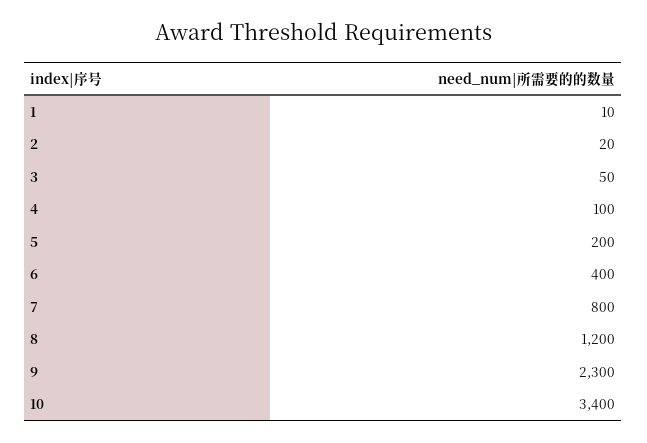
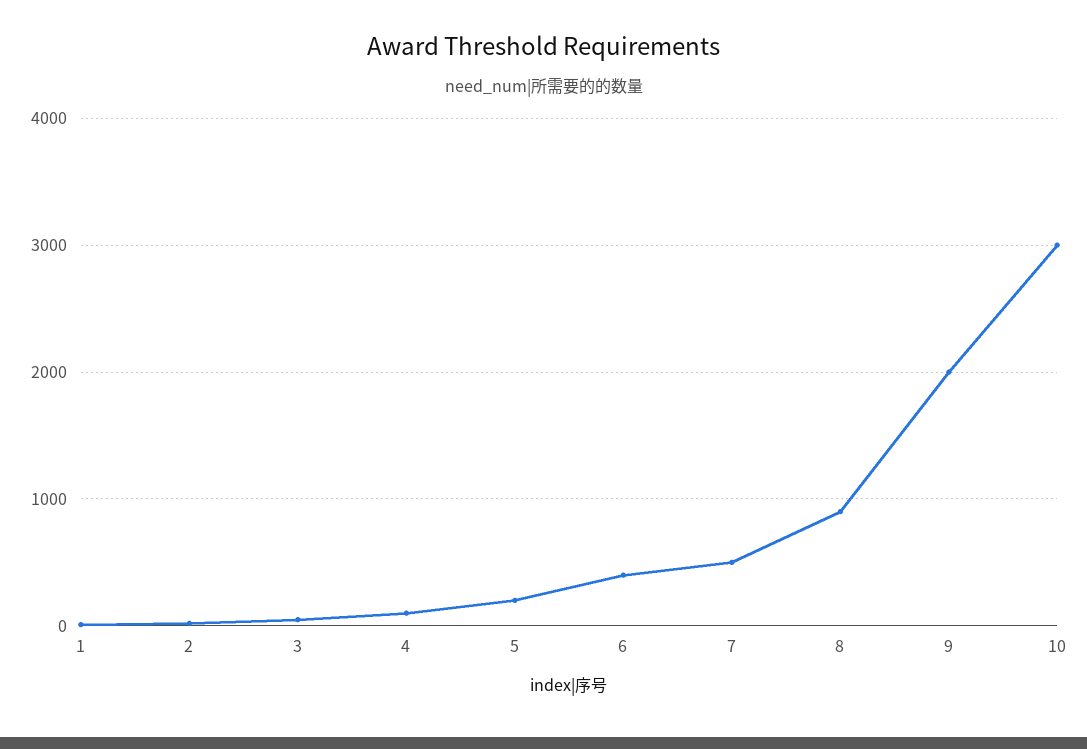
  {
    "1": 10,
    "2": 20,
    "3": 50,
    "4": 100,
    "5": 200,
    "6": 400,
-   "7": 800,
+   "7": 500,
-   "8": 1200,
+   "8": 900,
-   "9": 2300,
+   "9": 2000,
-   "10": 3400
+   "10": 3000
  }

